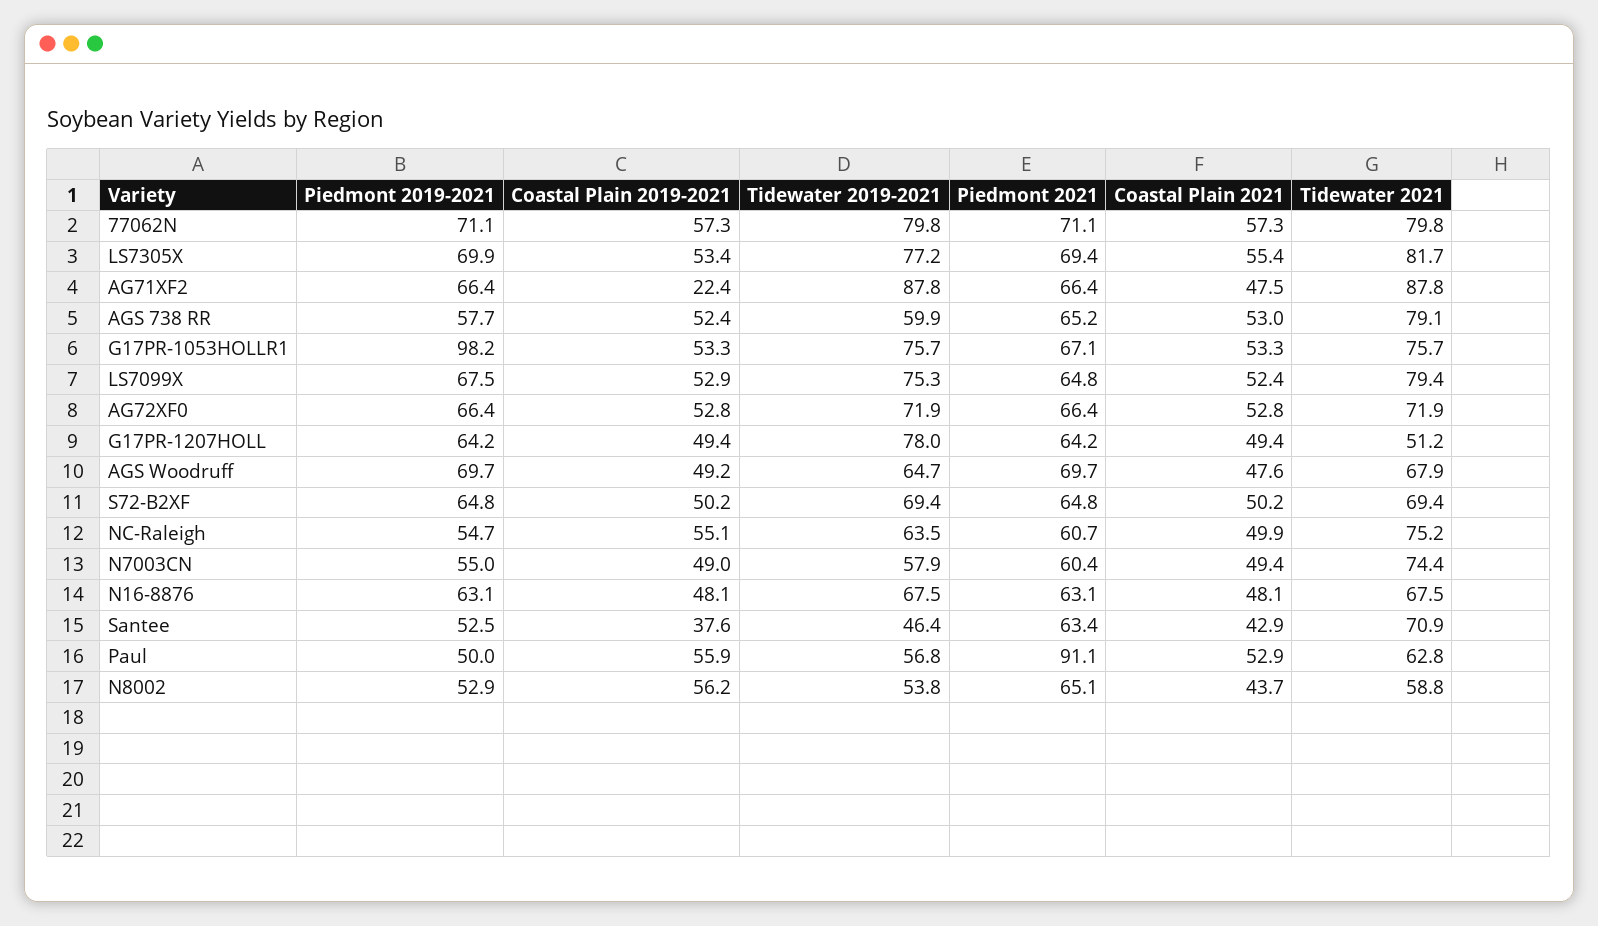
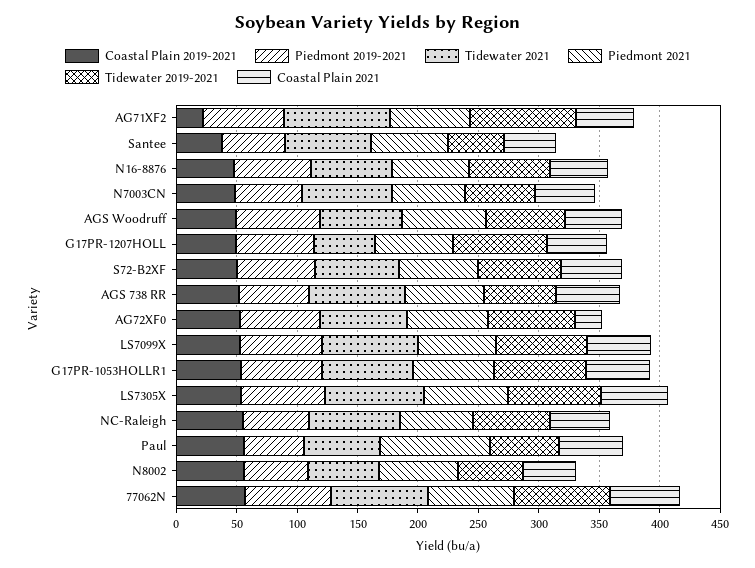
  {
    "Piedmont 2019-2021": {
      "77062N": 71.1,
      "LS7305X": 69.9,
      "AG71XF2": 66.4,
      "AGS 738 RR": 57.7,
-     "G17PR-1053HOLLR1": 98.2,
+     "G17PR-1053HOLLR1": 70,
      "LS7099X": 67.5,
      "AG72XF0": 66.4,
      "G17PR-1207HOLL": 64.2,
      "AGS Woodruff": 69.7,
      "S72-B2XF": 64.8,
      "NC-Raleigh": 54.7,
      "N7003CN": 55,
      "N16-8876": 63.1,
      "Santee": 52.5,
      "Paul": 50,
      "N8002": 52.9
    },
    "Coastal Plain 2019-2021": {
      "77062N": 57.3,
      "LS7305X": 53.4,
      "AG71XF2": 22.4,
      "AGS 738 RR": 52.4,
      "G17PR-1053HOLLR1": 53.3,
      "LS7099X": 52.9,
      "AG72XF0": 52.8,
      "G17PR-1207HOLL": 49.4,
      "AGS Woodruff": 49.2,
      "S72-B2XF": 50.2,
      "NC-Raleigh": 55.1,
      "N7003CN": 49,
      "N16-8876": 48.1,
      "Santee": 37.6,
      "Paul": 55.9,
      "N8002": 56.2
    },
    "Tidewater 2019-2021": {
      "77062N": 79.8,
      "LS7305X": 77.2,
      "AG71XF2": 87.8,
      "AGS 738 RR": 59.9,
      "G17PR-1053HOLLR1": 75.7,
      "LS7099X": 75.3,
      "AG72XF0": 71.9,
      "G17PR-1207HOLL": 78,
      "AGS Woodruff": 64.7,
      "S72-B2XF": 69.4,
      "NC-Raleigh": 63.5,
      "N7003CN": 57.9,
      "N16-8876": 67.5,
      "Santee": 46.4,
      "Paul": 56.8,
      "N8002": 53.8
    },
    "Piedmont 2021": {
      "77062N": 71.1,
      "LS7305X": 69.4,
      "AG71XF2": 66.4,
      "AGS 738 RR": 65.2,
      "G17PR-1053HOLLR1": 67.1,
      "LS7099X": 64.8,
      "AG72XF0": 66.4,
      "G17PR-1207HOLL": 64.2,
      "AGS Woodruff": 69.7,
      "S72-B2XF": 64.8,
      "NC-Raleigh": 60.7,
      "N7003CN": 60.4,
      "N16-8876": 63.1,
      "Santee": 63.4,
      "Paul": 91.1,
      "N8002": 65.1
    },
    "Coastal Plain 2021": {
      "77062N": 57.3,
      "LS7305X": 55.4,
      "AG71XF2": 47.5,
      "AGS 738 RR": 53,
      "G17PR-1053HOLLR1": 53.3,
      "LS7099X": 52.4,
-     "AG72XF0": 52.8,
+     "AG72XF0": 20,
      "G17PR-1207HOLL": 49.4,
      "AGS Woodruff": 47.6,
      "S72-B2XF": 50.2,
      "NC-Raleigh": 49.9,
      "N7003CN": 49.4,
      "N16-8876": 48.1,
      "Santee": 42.9,
      "Paul": 52.9,
      "N8002": 43.7
    },
    "Tidewater 2021": {
      "77062N": 79.8,
      "LS7305X": 81.7,
      "AG71XF2": 87.8,
      "AGS 738 RR": 79.1,
      "G17PR-1053HOLLR1": 75.7,
      "LS7099X": 79.4,
      "AG72XF0": 71.9,
      "G17PR-1207HOLL": 51.2,
      "AGS Woodruff": 67.9,
      "S72-B2XF": 69.4,
      "NC-Raleigh": 75.2,
      "N7003CN": 74.4,
      "N16-8876": 67.5,
      "Santee": 70.9,
      "Paul": 62.8,
      "N8002": 58.8
    }
  }

